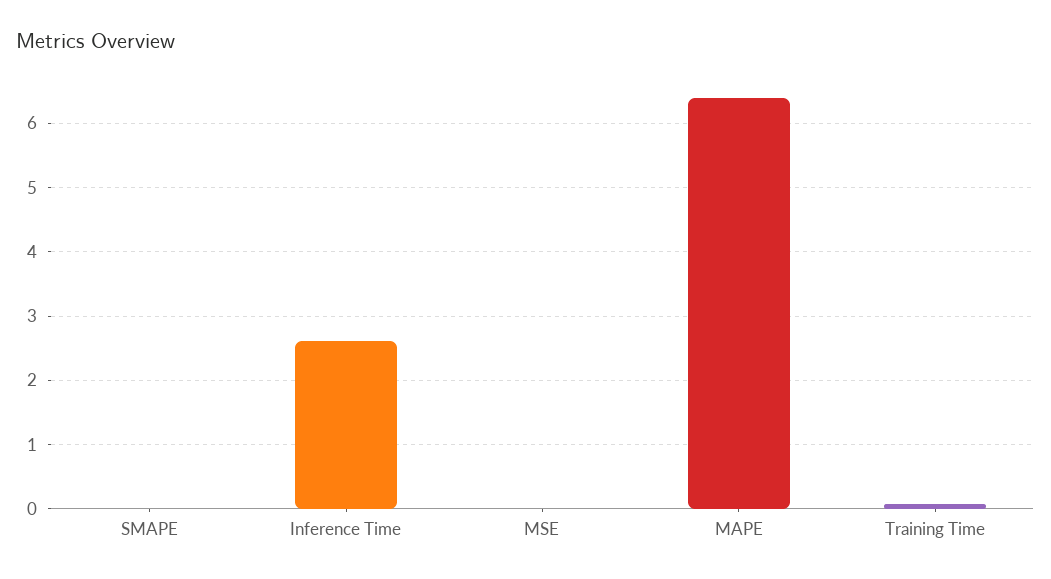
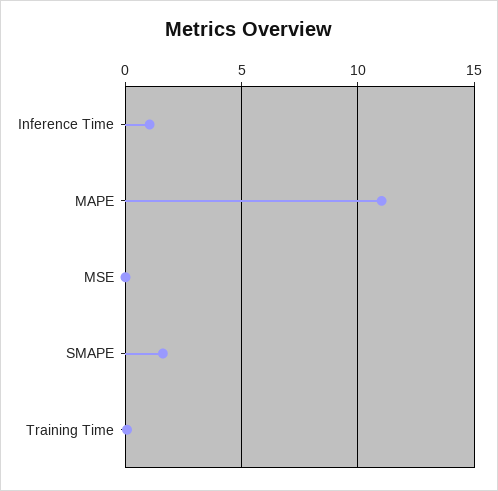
  {
-   "SMAPE": 0,
+   "SMAPE": 1.5,
-   "Inference Time": 2.6,
+   "Inference Time": 1,
    "MSE": 0,
-   "MAPE": 6.4,
+   "MAPE": 11,
    "Training Time": 0.1
  }

